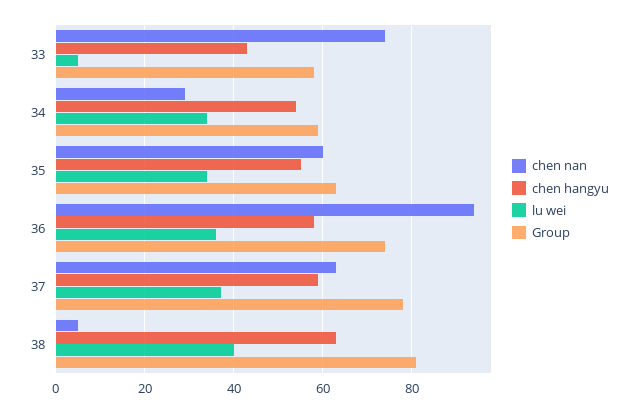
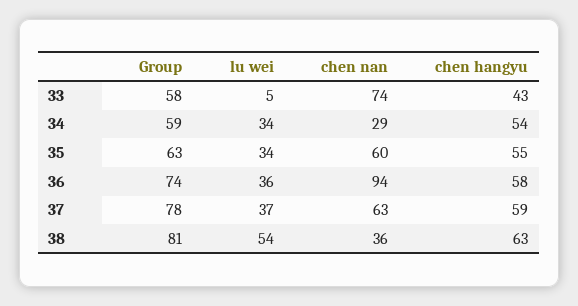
  {
    "chen nan": {
      "33": 74,
      "34": 29,
      "35": 60,
      "36": 94,
      "37": 63,
-     "38": 5
+     "38": 36
    },
    "chen hangyu": {
      "33": 43,
      "34": 54,
      "35": 55,
      "36": 58,
      "37": 59,
      "38": 63
    },
    "lu wei": {
      "33": 5,
      "34": 34,
      "35": 34,
      "36": 36,
      "37": 37,
-     "38": 40
+     "38": 54
    },
    "Group": {
      "33": 58,
      "34": 59,
      "35": 63,
      "36": 74,
      "37": 78,
      "38": 81
    }
  }

